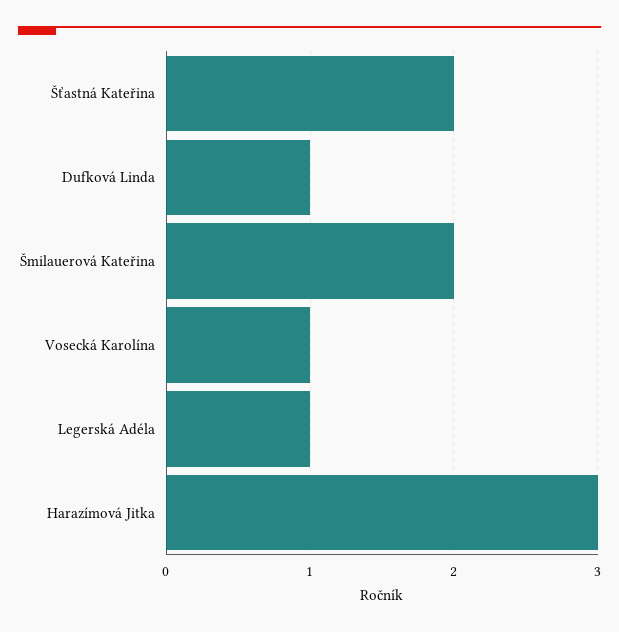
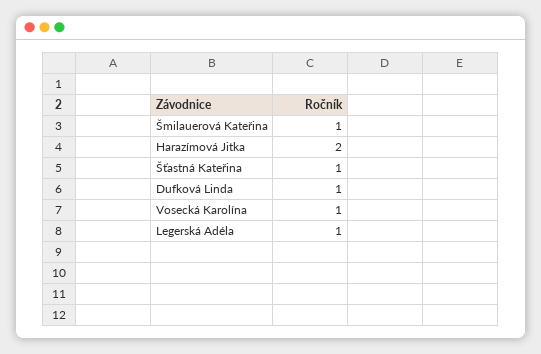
  {
-   "Šťastná Kateřina": 2,
+   "Šťastná Kateřina": 1,
    "Dufková Linda": 1,
-   "Šmilauerová Kateřina": 2,
+   "Šmilauerová Kateřina": 1,
    "Vosecká Karolína": 1,
    "Legerská Adéla": 1,
-   "Harazímová Jitka": 3
+   "Harazímová Jitka": 2
  }

